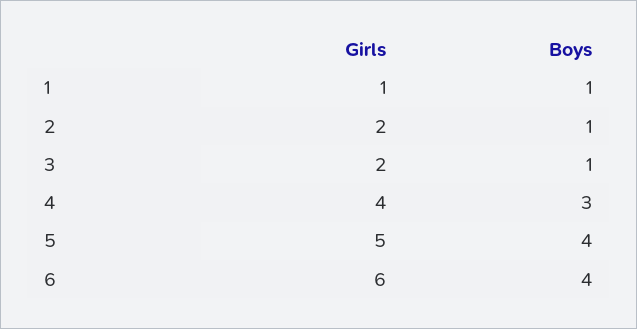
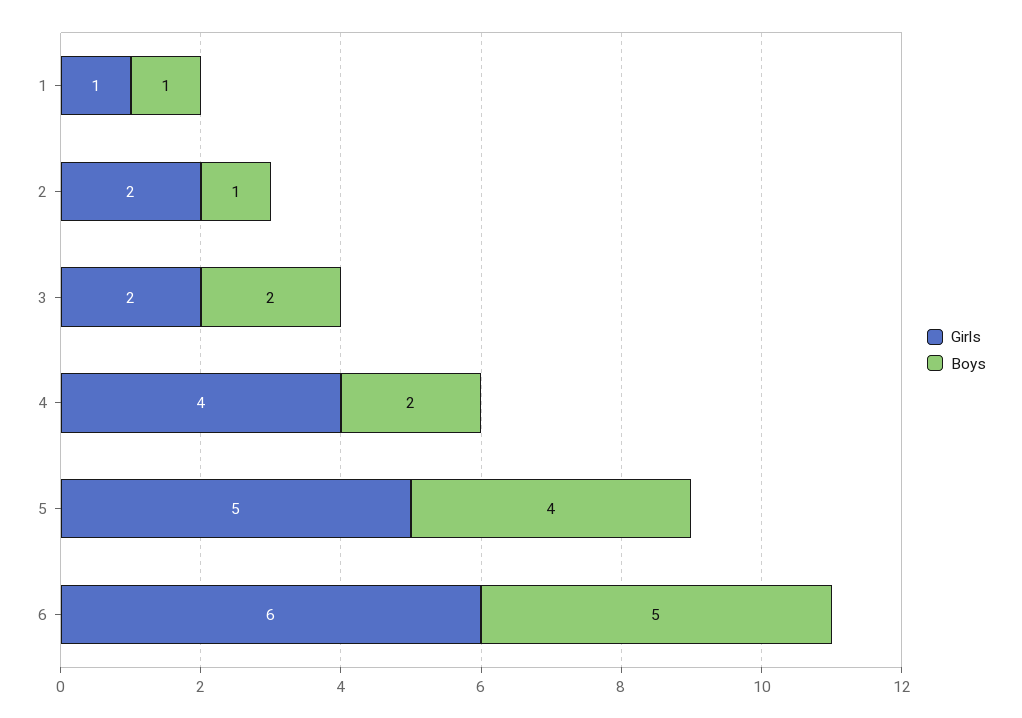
  {
    "Girls": {
      "1": 1,
      "2": 2,
      "3": 2,
      "4": 4,
      "5": 5,
      "6": 6
    },
    "Boys": {
      "1": 1,
      "2": 1,
-     "3": 1,
+     "3": 2,
-     "4": 3,
+     "4": 2,
      "5": 4,
-     "6": 4
+     "6": 5
    }
  }

